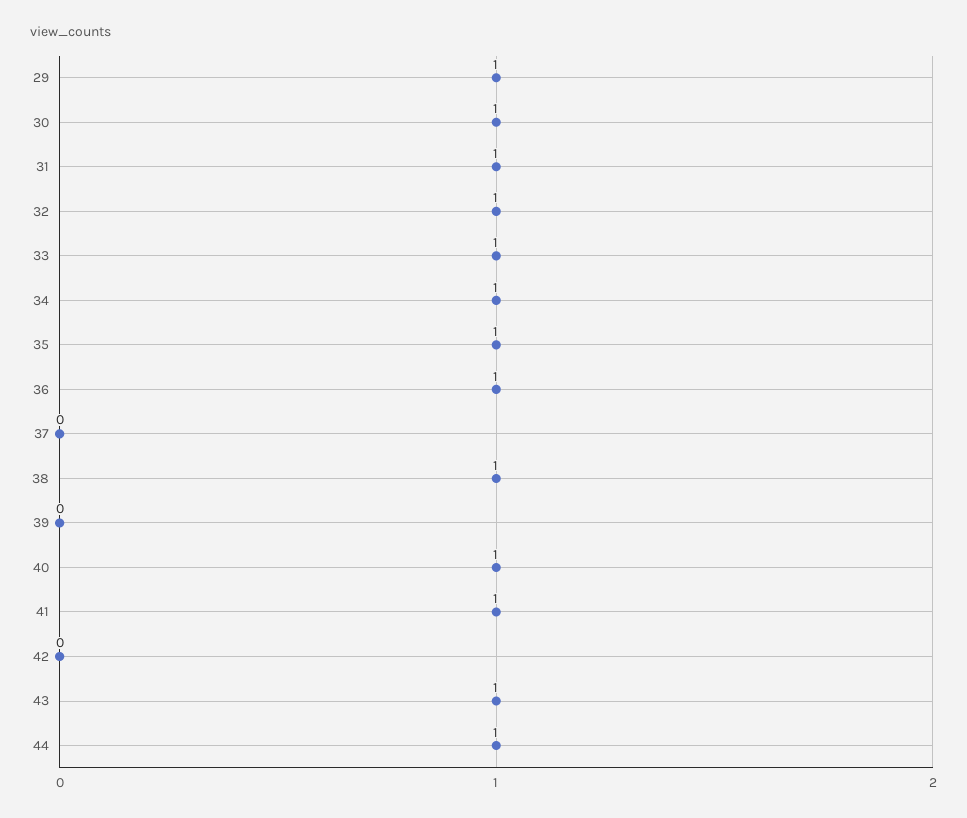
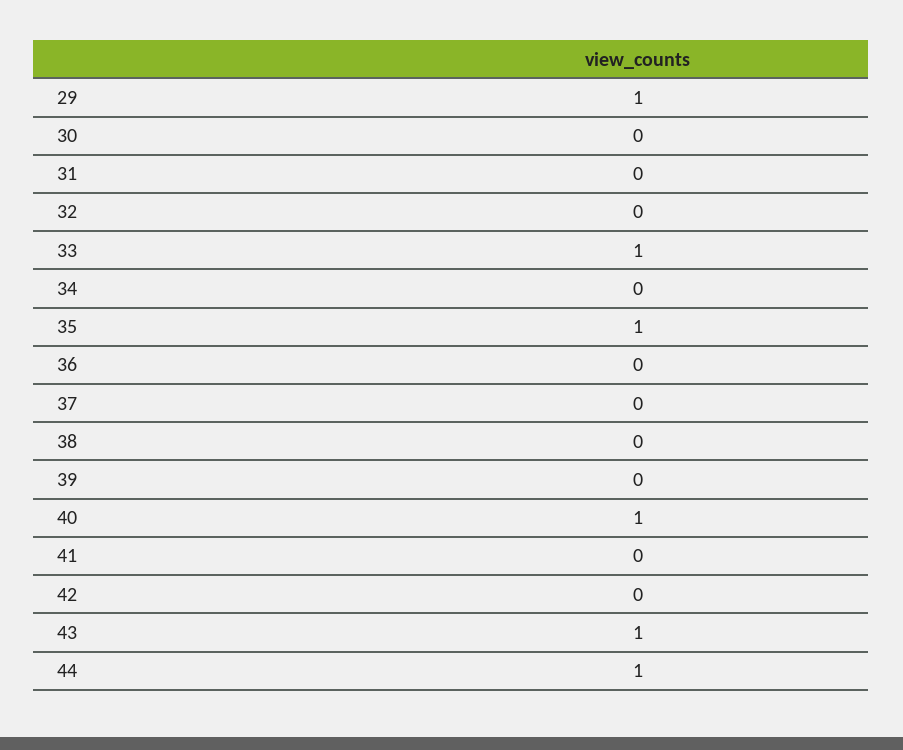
  {
    "29": 1,
-   "30": 1,
+   "30": 0,
-   "31": 1,
+   "31": 0,
-   "32": 1,
+   "32": 0,
    "33": 1,
-   "34": 1,
+   "34": 0,
    "35": 1,
-   "36": 1,
+   "36": 0,
    "37": 0,
-   "38": 1,
+   "38": 0,
    "39": 0,
    "40": 1,
-   "41": 1,
+   "41": 0,
    "42": 0,
    "43": 1,
    "44": 1
  }

